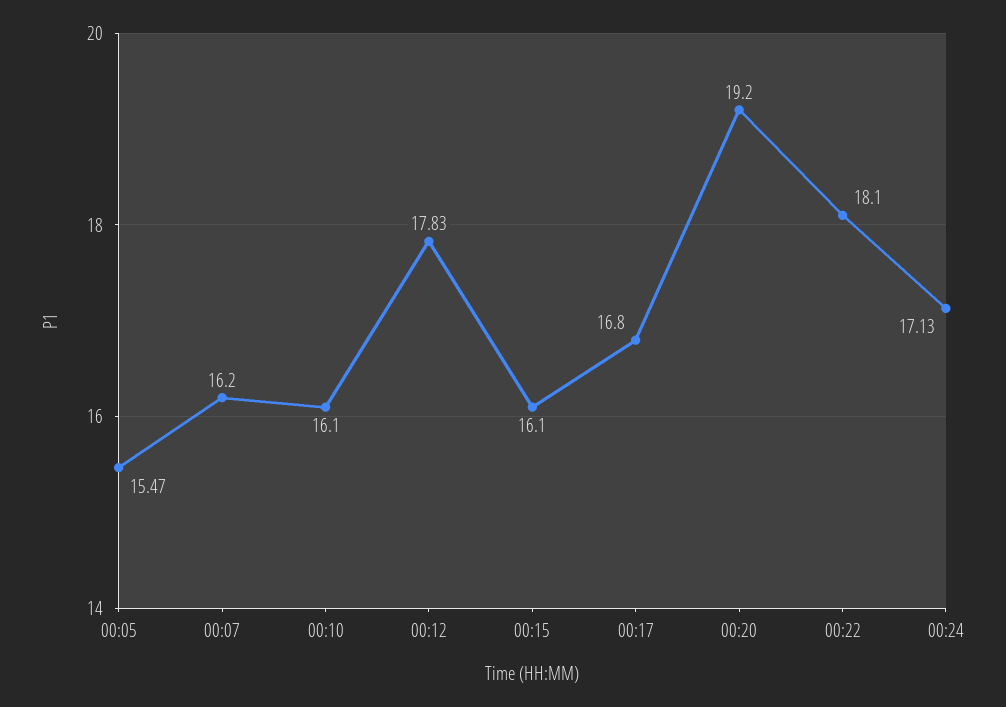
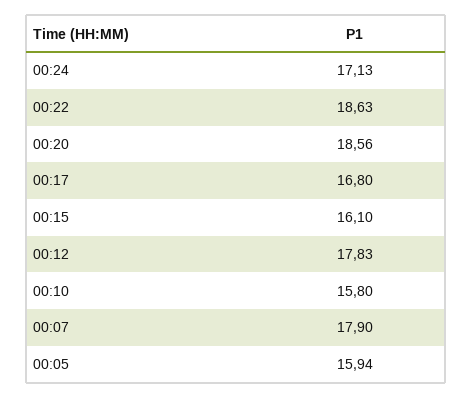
  {
-   "00:05": 15.47,
+   "00:05": 15.94,
-   "00:07": 16.2,
+   "00:07": 17.9,
-   "00:10": 16.1,
+   "00:10": 15.8,
    "00:12": 17.83,
    "00:15": 16.1,
    "00:17": 16.8,
-   "00:20": 19.2,
+   "00:20": 18.56,
-   "00:22": 18.1,
+   "00:22": 18.63,
    "00:24": 17.13
  }

